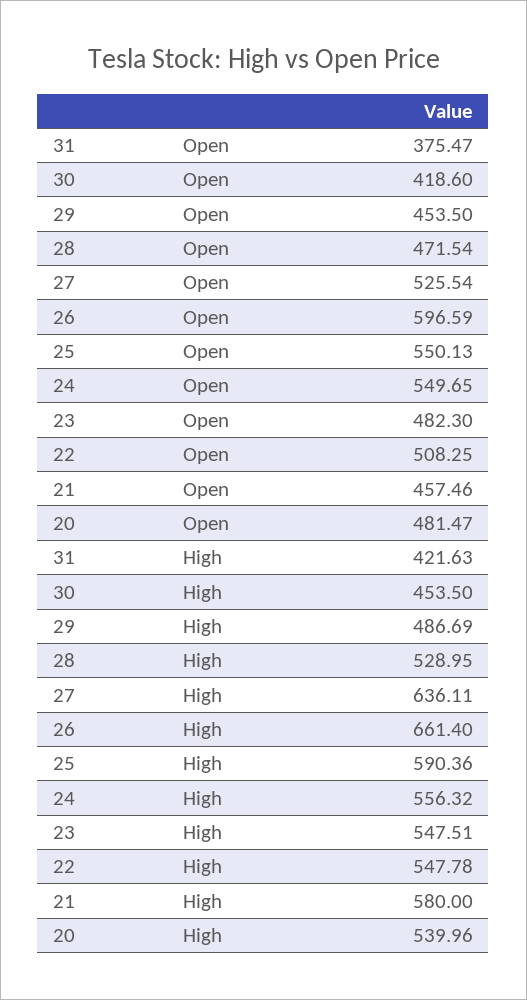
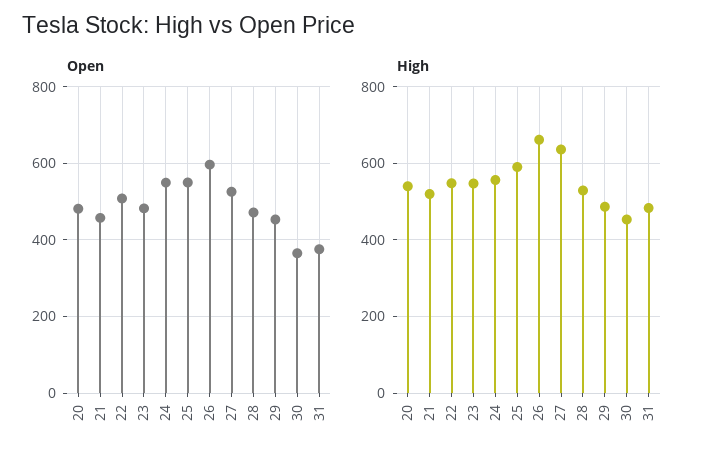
  {
    "Open": {
      "31": 375.47,
-     "30": 418.6,
+     "30": 360,
      "29": 453.5,
      "28": 471.54,
      "27": 525.54,
      "26": 596.59,
      "25": 550.13,
      "24": 549.65,
      "23": 482.3,
      "22": 508.25,
      "21": 457.46,
      "20": 481.47
    },
    "High": {
-     "31": 421.63,
+     "31": 480,
      "30": 453.5,
      "29": 486.69,
      "28": 528.95,
      "27": 636.11,
      "26": 661.4,
      "25": 590.36,
      "24": 556.32,
      "23": 547.51,
      "22": 547.78,
-     "21": 580,
+     "21": 520,
      "20": 539.96
    }
  }

